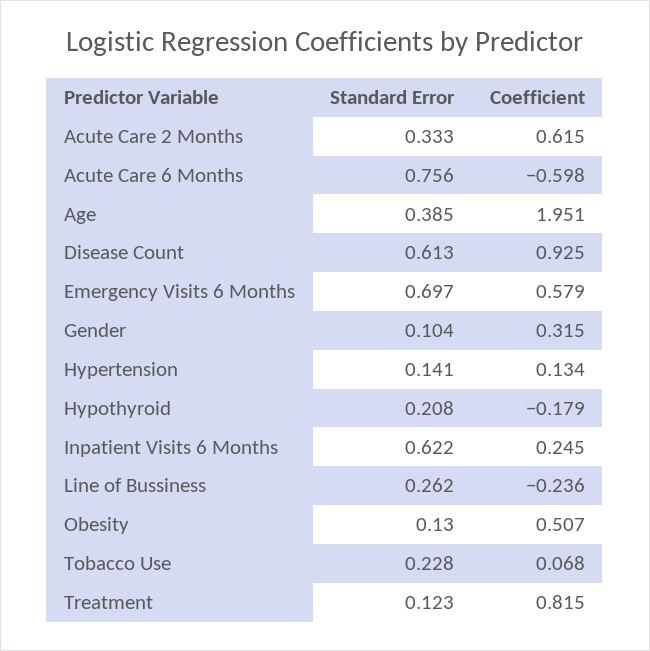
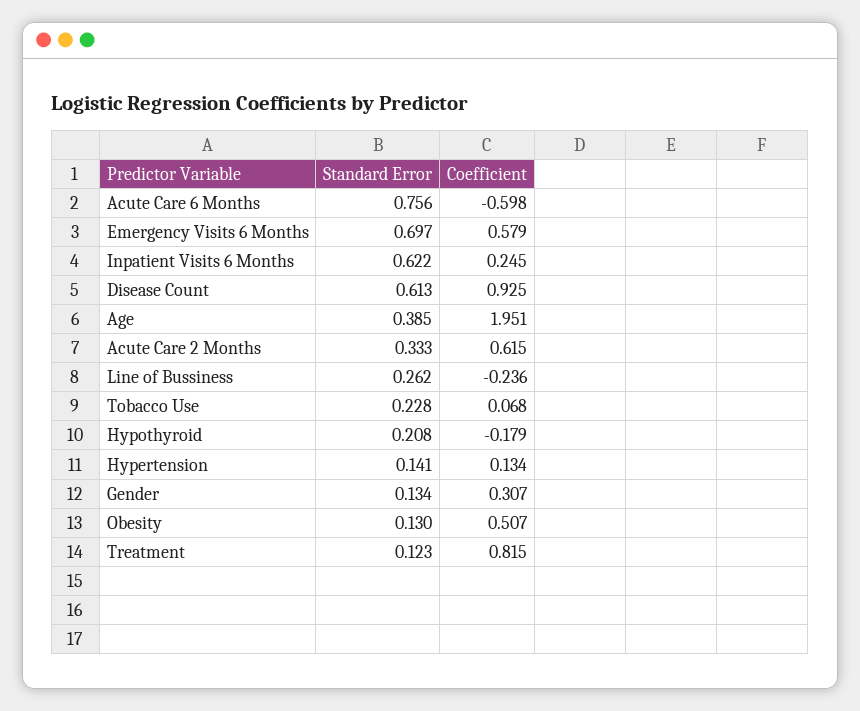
  {
    "Standard Error": {
      "Acute Care 2 Months": 0.333,
      "Acute Care 6 Months": 0.756,
      "Age": 0.385,
      "Disease Count": 0.613,
      "Emergency Visits 6 Months": 0.697,
-     "Gender": 0.104,
+     "Gender": 0.134,
      "Hypertension": 0.141,
      "Hypothyroid": 0.208,
      "Inpatient Visits 6 Months": 0.622,
      "Line of Bussiness": 0.262,
      "Obesity": 0.13,
      "Tobacco Use": 0.228,
      "Treatment": 0.123
    },
    "Coefficient": {
      "Acute Care 2 Months": 0.615,
      "Acute Care 6 Months": -0.598,
      "Age": 1.951,
      "Disease Count": 0.925,
      "Emergency Visits 6 Months": 0.579,
-     "Gender": 0.315,
+     "Gender": 0.307,
      "Hypertension": 0.134,
      "Hypothyroid": -0.179,
      "Inpatient Visits 6 Months": 0.245,
      "Line of Bussiness": -0.236,
      "Obesity": 0.507,
      "Tobacco Use": 0.068,
      "Treatment": 0.815
    }
  }

